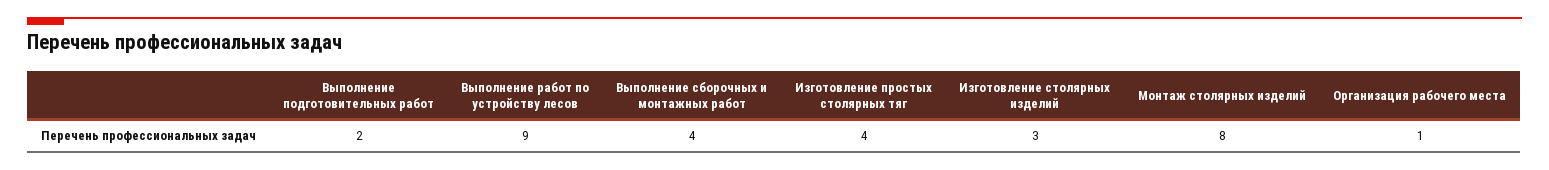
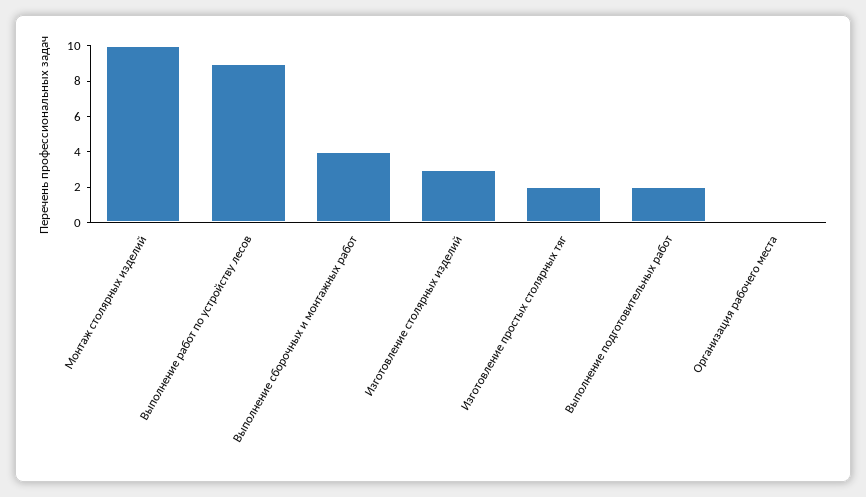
  {
    "Выполнение подготовительных работ": 2,
    "Выполнение работ по устройству лесов": 9,
    "Выполнение сборочных и монтажных работ": 4,
-   "Изготовление простых столярных тяг": 4,
+   "Изготовление простых столярных тяг": 2,
    "Изготовление столярных изделий": 3,
-   "Монтаж столярных изделий": 8,
+   "Монтаж столярных изделий": 10,
-   "Организация рабочего места": 1
+   "Организация рабочего места": 0
  }

